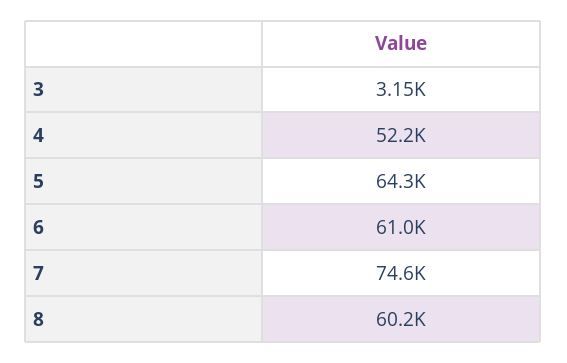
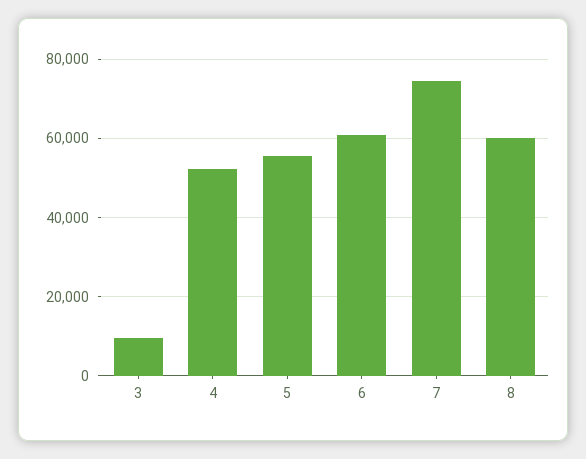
  {
-   "3": 3150,
+   "3": 10000,
    "4": 52200,
-   "5": 64300,
+   "5": 56000,
    "6": 61000,
    "7": 74600,
    "8": 60200
  }

